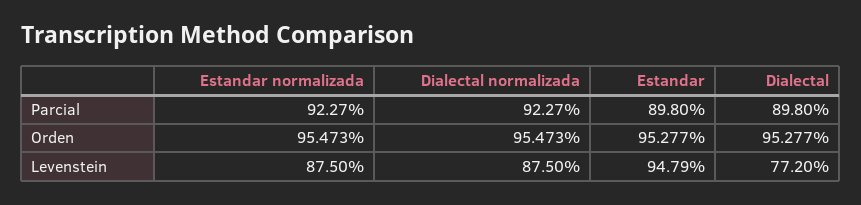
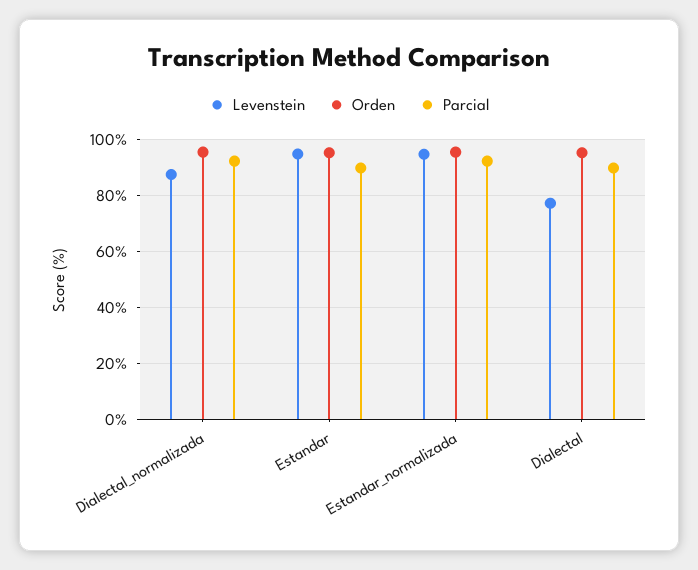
  {
    "Parcial": {
      "Estandar normalizada": 92.27,
      "Dialectal normalizada": 92.27,
      "Estandar": 89.8,
      "Dialectal": 89.8
    },
    "Orden": {
      "Estandar normalizada": 95.473,
      "Dialectal normalizada": 95.473,
      "Estandar": 95.277,
      "Dialectal": 95.277
    },
    "Levenstein": {
-     "Estandar normalizada": 87.5,
+     "Estandar normalizada": 95,
      "Dialectal normalizada": 87.5,
      "Estandar": 94.79,
      "Dialectal": 77.2
    }
  }

